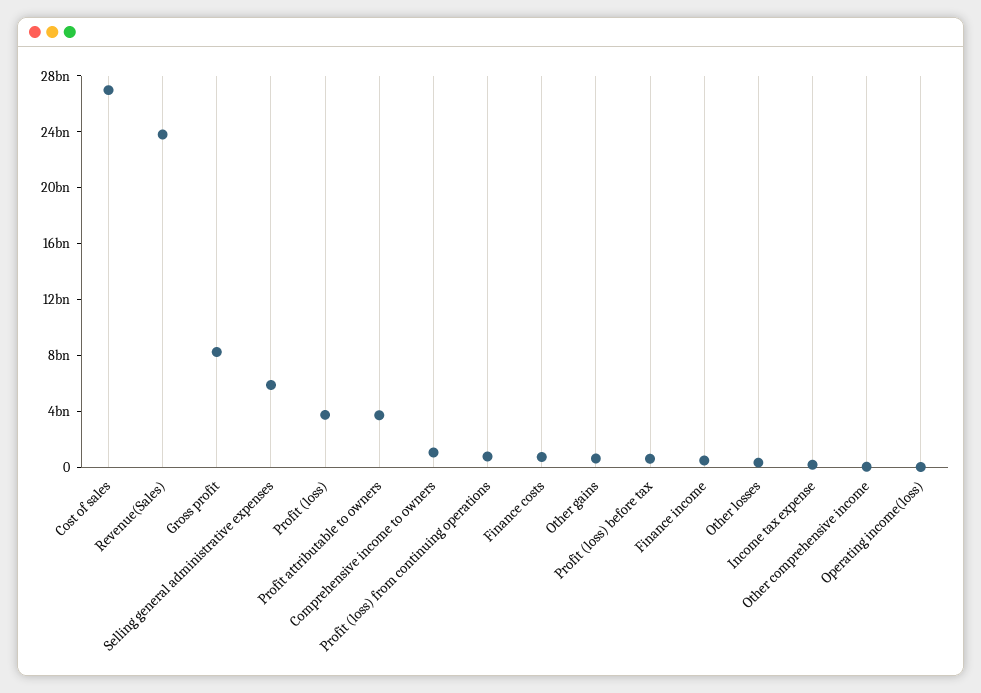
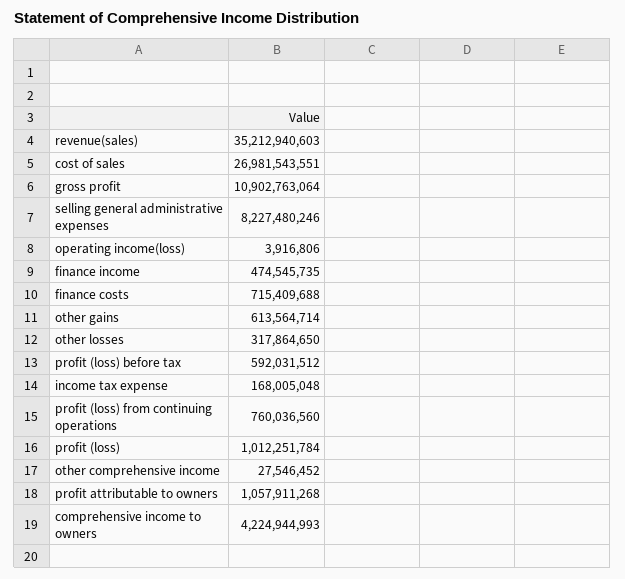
  {
    "Cost of sales": 26981543551,
-   "Revenue(Sales)": 24000000000,
+   "Revenue(Sales)": 35212940603,
-   "Gross profit": 8000000000,
+   "Gross profit": 10902763064,
-   "Selling general administrative expenses": 6000000000,
+   "Selling general administrative expenses": 8227480246,
-   "Profit (loss)": 4000000000,
+   "Profit (loss)": 1012251784,
-   "Profit attributable to owners": 4000000000,
+   "Profit attributable to owners": 1057911268,
-   "Comprehensive income to owners": 1000000000,
+   "Comprehensive income to owners": 4224944993,
    "Profit (loss) from continuing operations": 760036560,
    "Finance costs": 715409688,
    "Other gains": 613564714,
    "Profit (loss) before tax": 592031512,
    "Finance income": 474545735,
    "Other losses": 317864650,
    "Income tax expense": 168005048,
    "Other comprehensive income": 27546452,
    "Operating income(loss)": 3916806
  }

